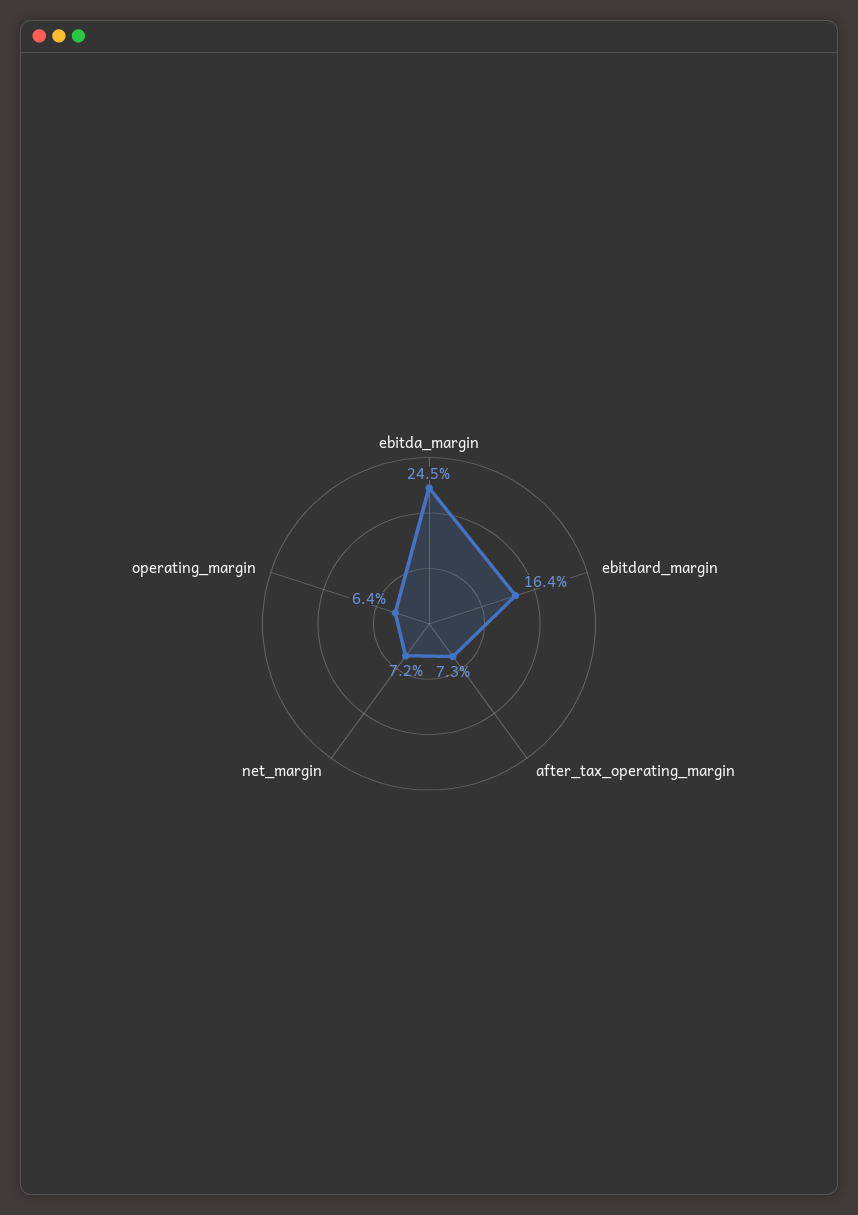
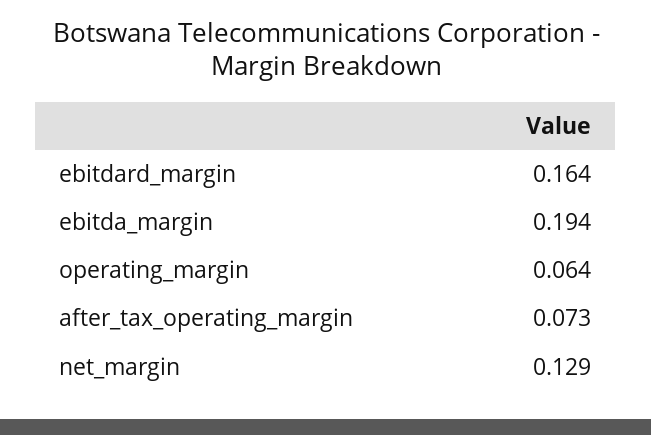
  {
-   "ebitda_margin": 0.245,
+   "ebitda_margin": 0.194,
    "ebitdard_margin": 0.164,
    "after_tax_operating_margin": 0.073,
-   "net_margin": 0.072,
+   "net_margin": 0.129,
    "operating_margin": 0.064
  }

